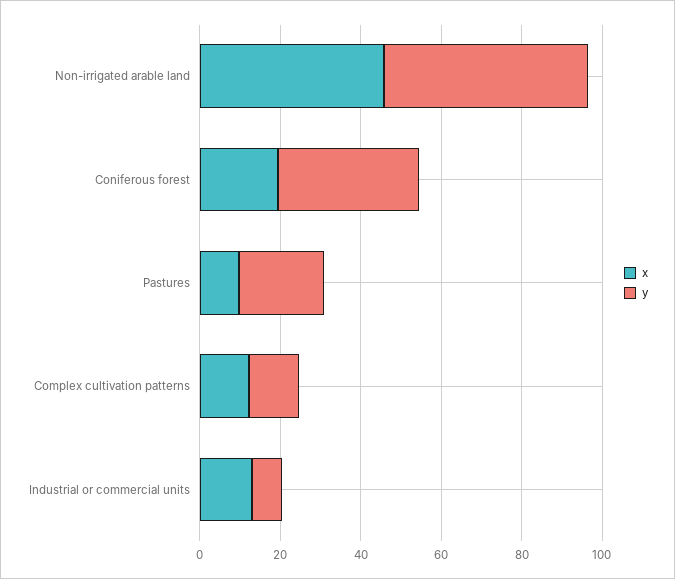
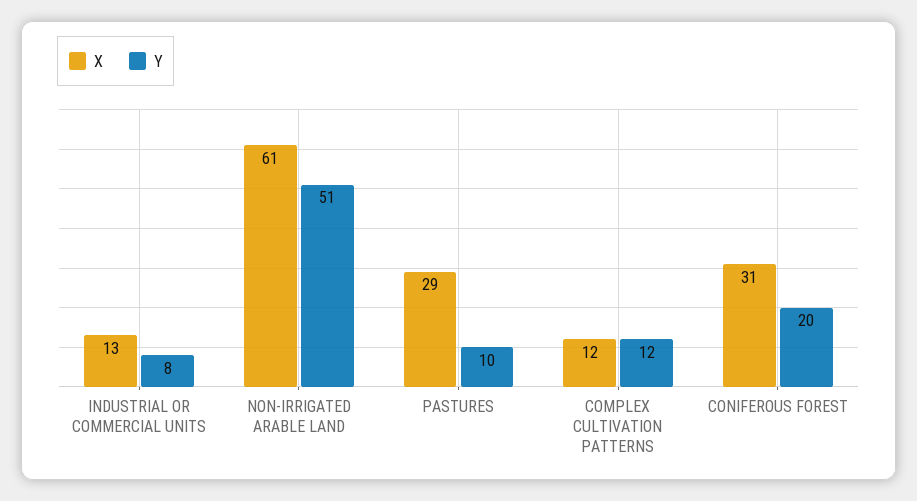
  {
    "x": {
-     "Non-irrigated arable land": 45,
+     "Non-irrigated arable land": 61,
-     "Coniferous forest": 20,
+     "Coniferous forest": 31,
-     "Pastures": 10,
+     "Pastures": 29,
      "Complex cultivation patterns": 12,
      "Industrial or commercial units": 13
    },
    "y": {
      "Non-irrigated arable land": 51,
-     "Coniferous forest": 35,
+     "Coniferous forest": 20,
-     "Pastures": 20,
+     "Pastures": 10,
      "Complex cultivation patterns": 12,
      "Industrial or commercial units": 8
    }
  }

